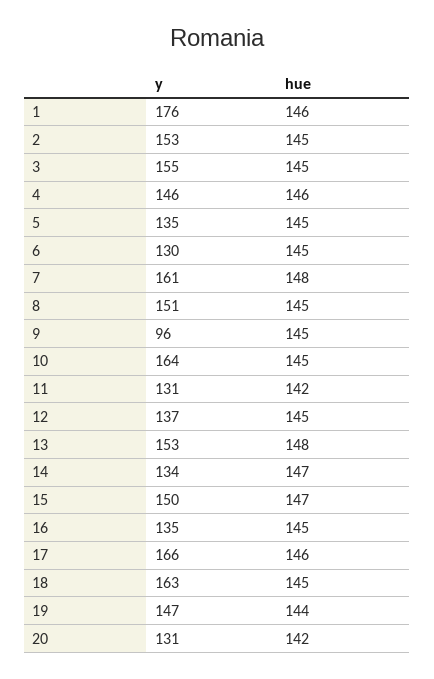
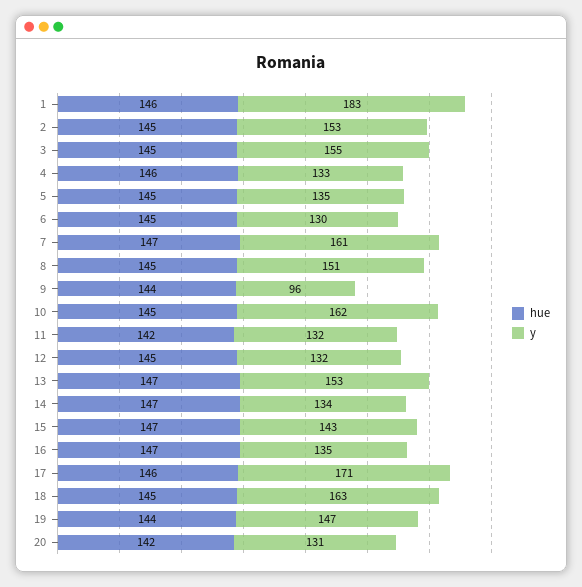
  {
    "y": {
-     "1": 176,
+     "1": 183,
      "2": 153,
      "3": 155,
-     "4": 146,
+     "4": 133,
      "5": 135,
      "6": 130,
      "7": 161,
      "8": 151,
      "9": 96,
-     "10": 164,
+     "10": 162,
-     "11": 131,
+     "11": 132,
-     "12": 137,
+     "12": 132,
      "13": 153,
      "14": 134,
-     "15": 150,
+     "15": 143,
      "16": 135,
-     "17": 166,
+     "17": 171,
      "18": 163,
      "19": 147,
      "20": 131
    },
    "hue": {
      "1": 146,
      "2": 145,
      "3": 145,
      "4": 146,
      "5": 145,
      "6": 145,
-     "7": 148,
+     "7": 147,
      "8": 145,
-     "9": 145,
+     "9": 144,
      "10": 145,
      "11": 142,
      "12": 145,
-     "13": 148,
+     "13": 147,
      "14": 147,
      "15": 147,
-     "16": 145,
+     "16": 147,
      "17": 146,
      "18": 145,
      "19": 144,
      "20": 142
    }
  }

